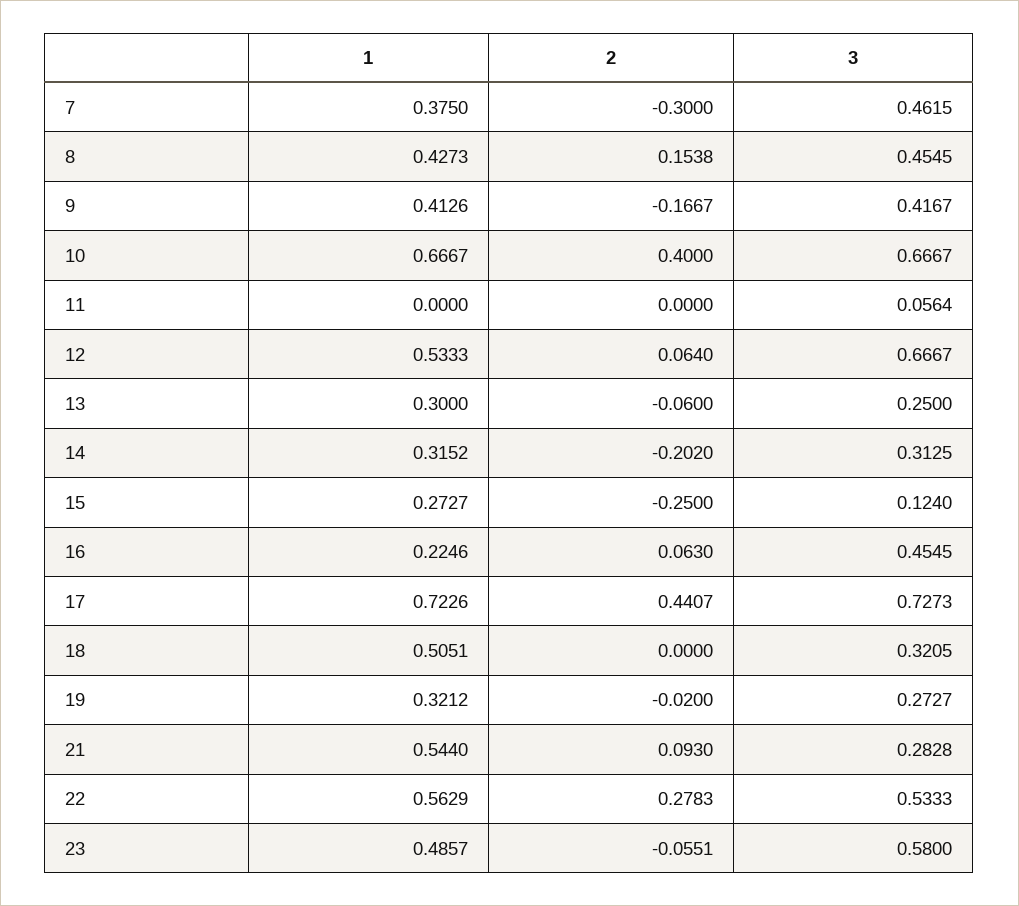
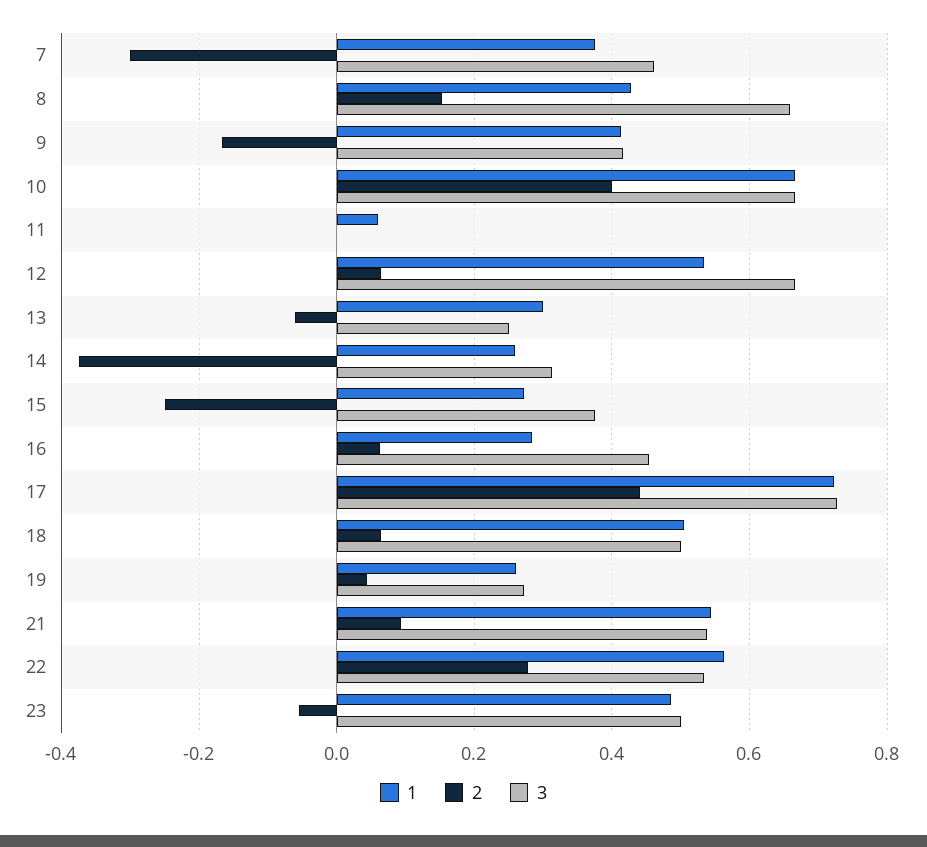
  {
    "1": {
      "7": 0.375,
      "8": 0.4273,
      "9": 0.4126,
      "10": 0.6667,
-     "11": 0,
+     "11": 0.06,
      "12": 0.5333,
      "13": 0.3,
-     "14": 0.3152,
+     "14": 0.26,
      "15": 0.2727,
-     "16": 0.2246,
+     "16": 0.28,
      "17": 0.7226,
      "18": 0.5051,
-     "19": 0.3212,
+     "19": 0.26,
      "21": 0.544,
      "22": 0.5629,
      "23": 0.4857
    },
    "2": {
      "7": -0.3,
      "8": 0.1538,
      "9": -0.1667,
      "10": 0.4,
      "11": 0,
      "12": 0.064,
      "13": -0.06,
-     "14": -0.202,
+     "14": -0.38,
      "15": -0.25,
      "16": 0.063,
      "17": 0.4407,
-     "18": 0,
+     "18": 0.06,
-     "19": -0.02,
+     "19": 0.04,
      "21": 0.093,
      "22": 0.2783,
      "23": -0.0551
    },
    "3": {
      "7": 0.4615,
-     "8": 0.4545,
+     "8": 0.66,
      "9": 0.4167,
      "10": 0.6667,
-     "11": 0.0564,
+     "11": 0,
      "12": 0.6667,
      "13": 0.25,
      "14": 0.3125,
-     "15": 0.124,
+     "15": 0.38,
      "16": 0.4545,
      "17": 0.7273,
-     "18": 0.3205,
+     "18": 0.5,
      "19": 0.2727,
-     "21": 0.2828,
+     "21": 0.54,
      "22": 0.5333,
-     "23": 0.58
+     "23": 0.5
    }
  }

